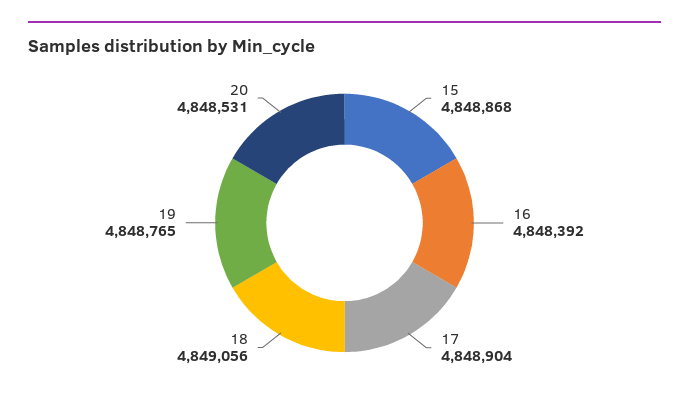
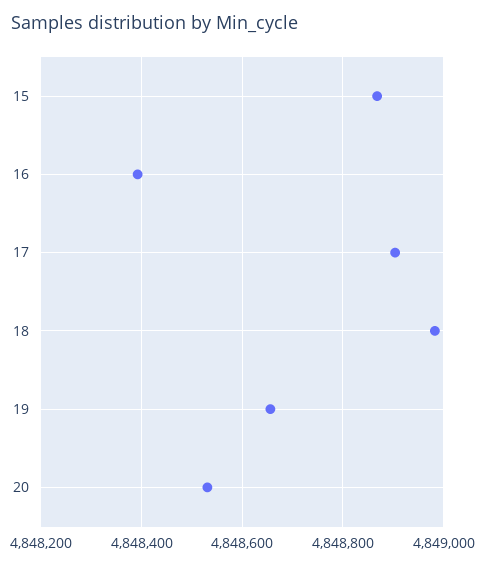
  {
    "15": 4848868,
    "16": 4848392,
    "17": 4848904,
-   "18": 4849056,
+   "18": 4848980,
-   "19": 4848765,
+   "19": 4848660,
    "20": 4848531
  }

